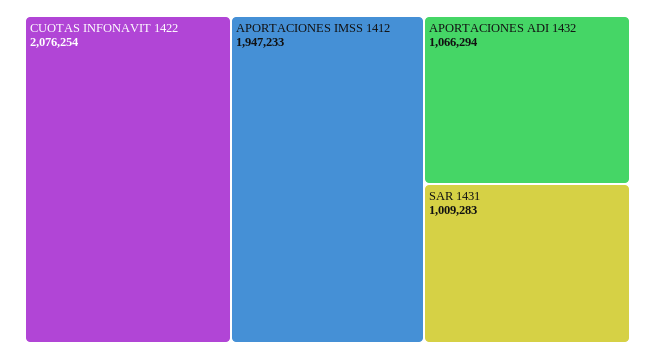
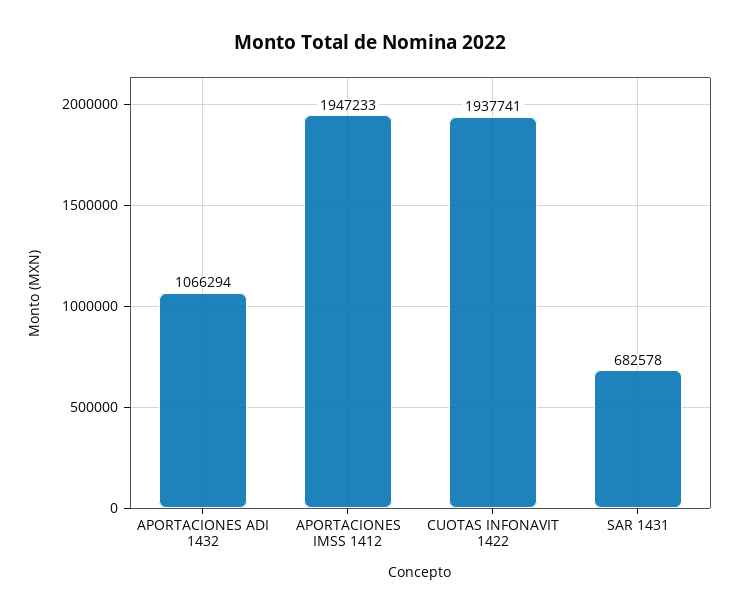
  {
-   "CUOTAS INFONAVIT 1422": 2076254,
+   "CUOTAS INFONAVIT 1422": 1937741,
    "APORTACIONES IMSS 1412": 1947233,
    "APORTACIONES ADI 1432": 1066294,
-   "SAR 1431": 1009283
+   "SAR 1431": 682578
  }

